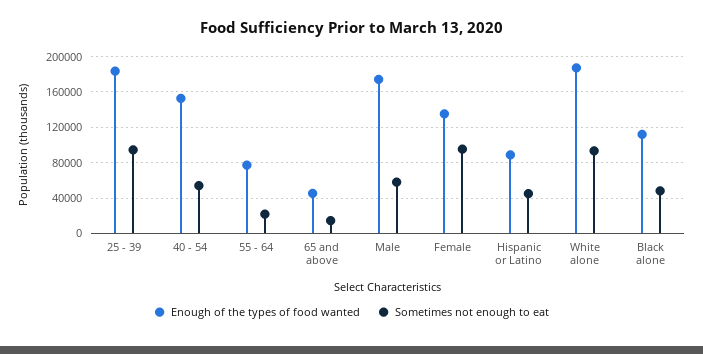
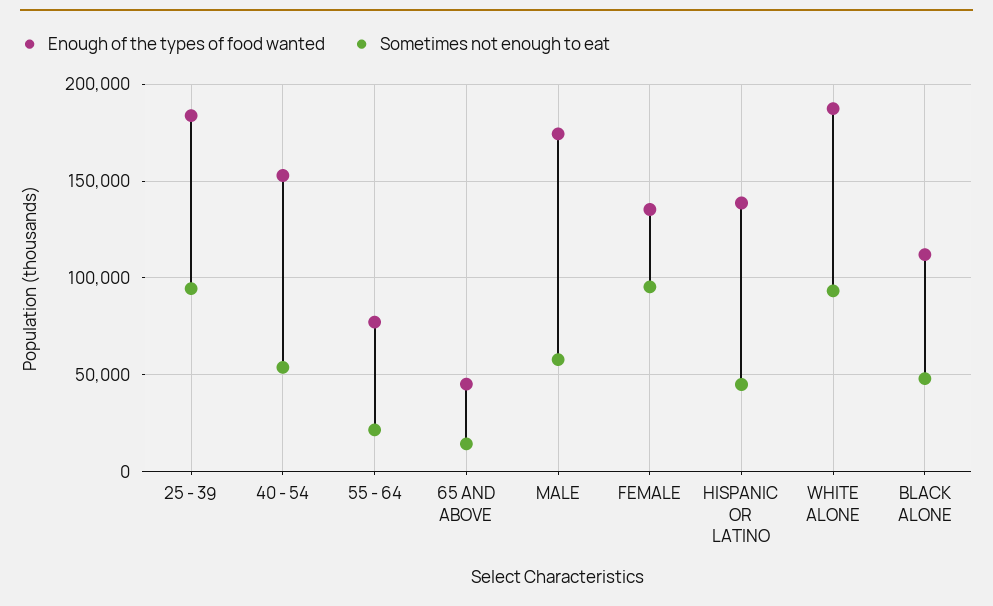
  {
    "Enough of the types of food wanted": {
      "25 - 39": 185000,
      "40 - 54": 155000,
      "55 - 64": 75000,
      "65 and above": 45000,
      "Male": 175000,
      "Female": 135000,
-     "Hispanic or Latino": 90000,
+     "Hispanic or Latino": 140000,
      "White alone": 185000,
      "Black alone": 110000
    },
    "Sometimes not enough to eat": {
      "25 - 39": 95000,
      "40 - 54": 55000,
      "55 - 64": 20000,
      "65 and above": 15000,
      "Male": 60000,
      "Female": 95000,
      "Hispanic or Latino": 45000,
      "White alone": 95000,
      "Black alone": 50000
    }
  }

